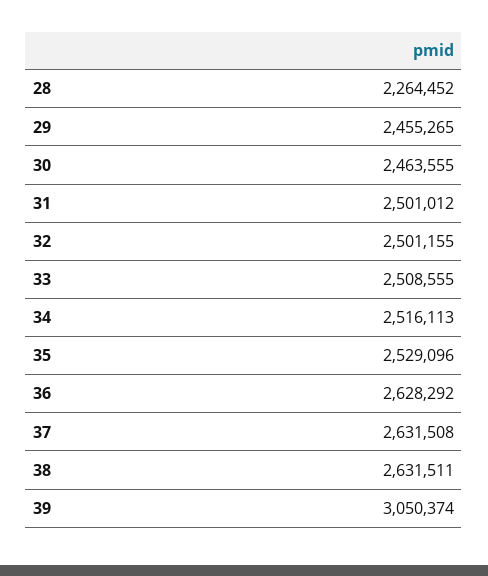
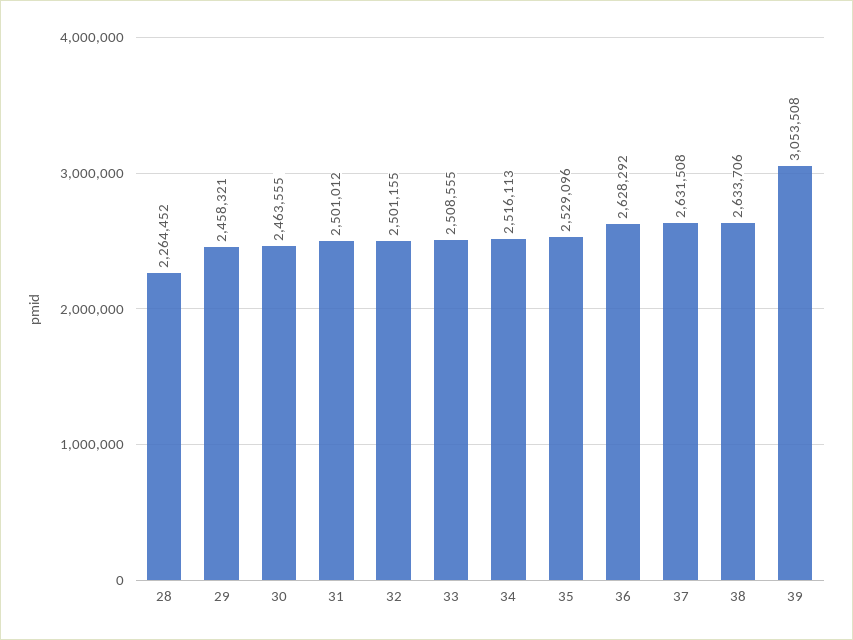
  {
    "28": 2264452,
-   "29": 2455265,
+   "29": 2458321,
    "30": 2463555,
    "31": 2501012,
    "32": 2501155,
    "33": 2508555,
    "34": 2516113,
    "35": 2529096,
    "36": 2628292,
    "37": 2631508,
-   "38": 2631511,
+   "38": 2633706,
-   "39": 3050374
+   "39": 3053508
  }

